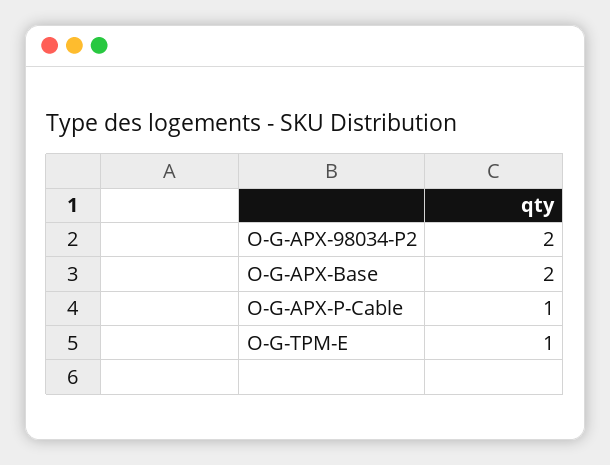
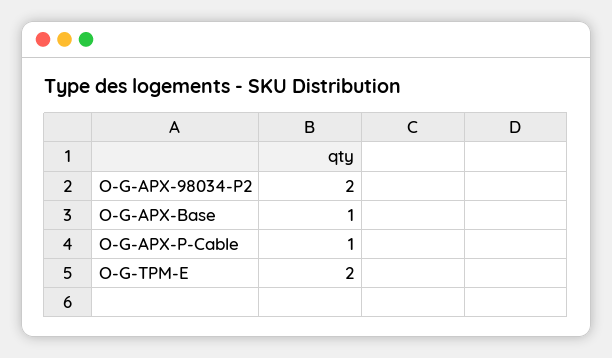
  {
    "O-G-APX-98034-P2": 2,
-   "O-G-APX-Base": 2,
+   "O-G-APX-Base": 1,
    "O-G-APX-P-Cable": 1,
-   "O-G-TPM-E": 1
+   "O-G-TPM-E": 2
  }

